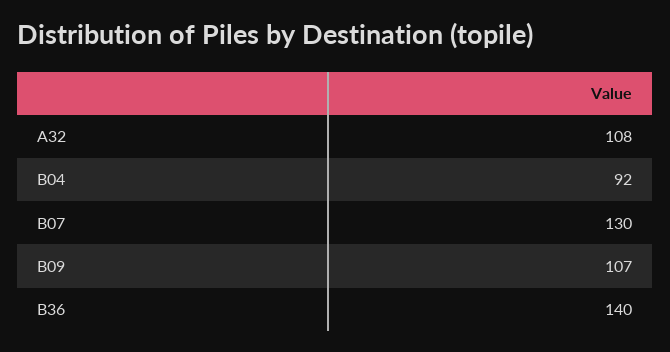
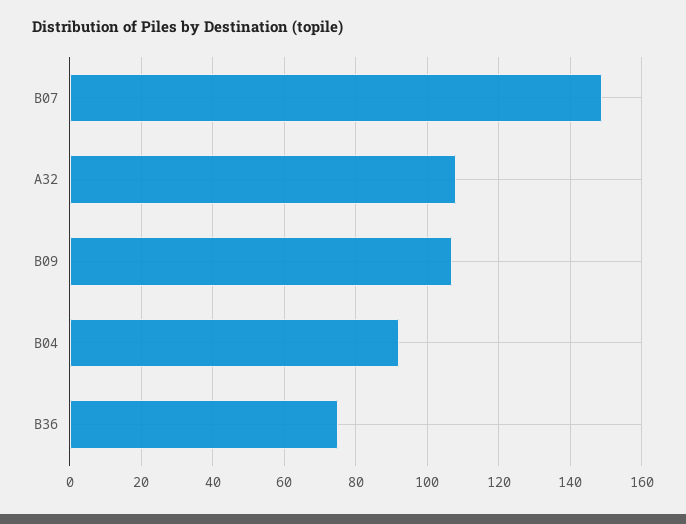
  {
    "A32": 108,
    "B04": 92,
-   "B07": 130,
+   "B07": 150,
    "B09": 107,
-   "B36": 140
+   "B36": 75
  }

